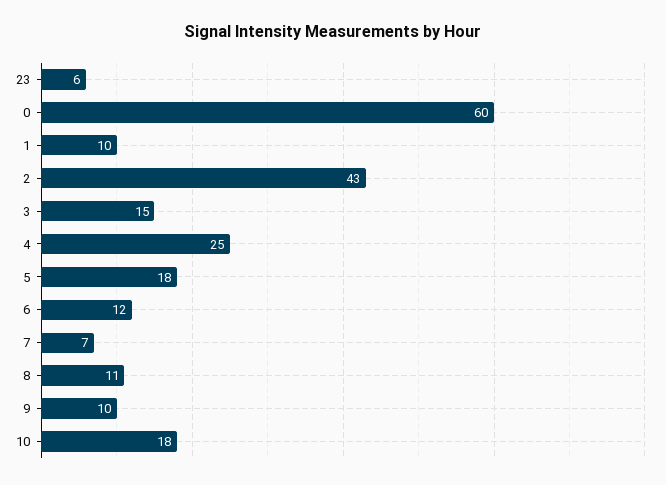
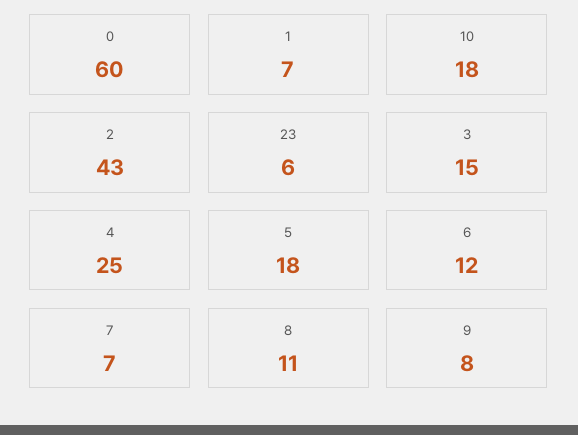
  {
    "23": 6,
    "0": 60,
-   "1": 10,
+   "1": 7,
    "2": 43,
    "3": 15,
    "4": 25,
    "5": 18,
    "6": 12,
    "7": 7,
    "8": 11,
-   "9": 10,
+   "9": 8,
    "10": 18
  }

